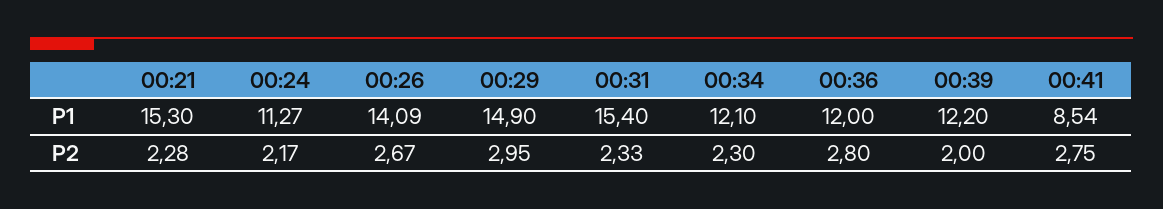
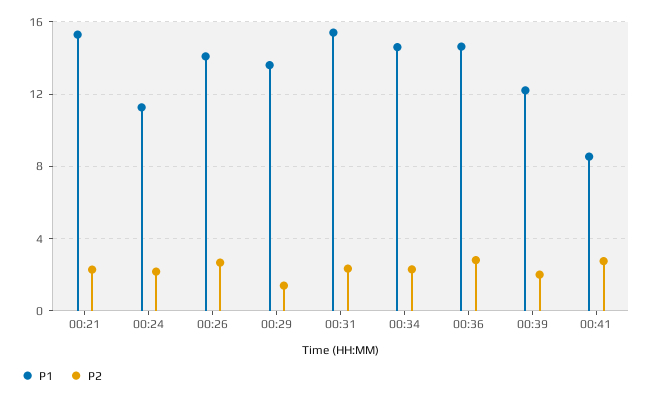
  {
    "P1": {
      "00:21": 15.3,
      "00:24": 11.27,
      "00:26": 14.09,
-     "00:29": 14.9,
+     "00:29": 13.5,
      "00:31": 15.4,
-     "00:34": 12.1,
+     "00:34": 14.5,
-     "00:36": 12,
+     "00:36": 14.5,
      "00:39": 12.2,
      "00:41": 8.54
    },
    "P2": {
      "00:21": 2.28,
      "00:24": 2.17,
      "00:26": 2.67,
-     "00:29": 2.95,
+     "00:29": 1.5,
      "00:31": 2.33,
      "00:34": 2.3,
      "00:36": 2.8,
      "00:39": 2,
      "00:41": 2.75
    }
  }

